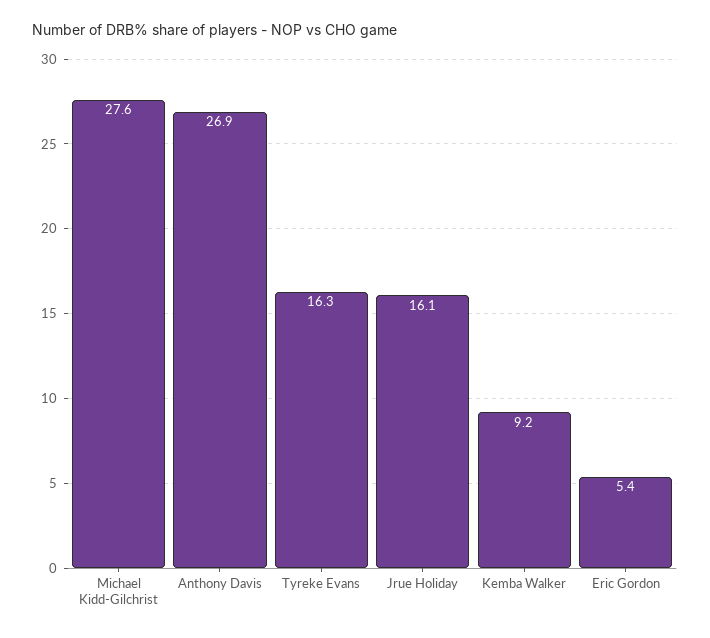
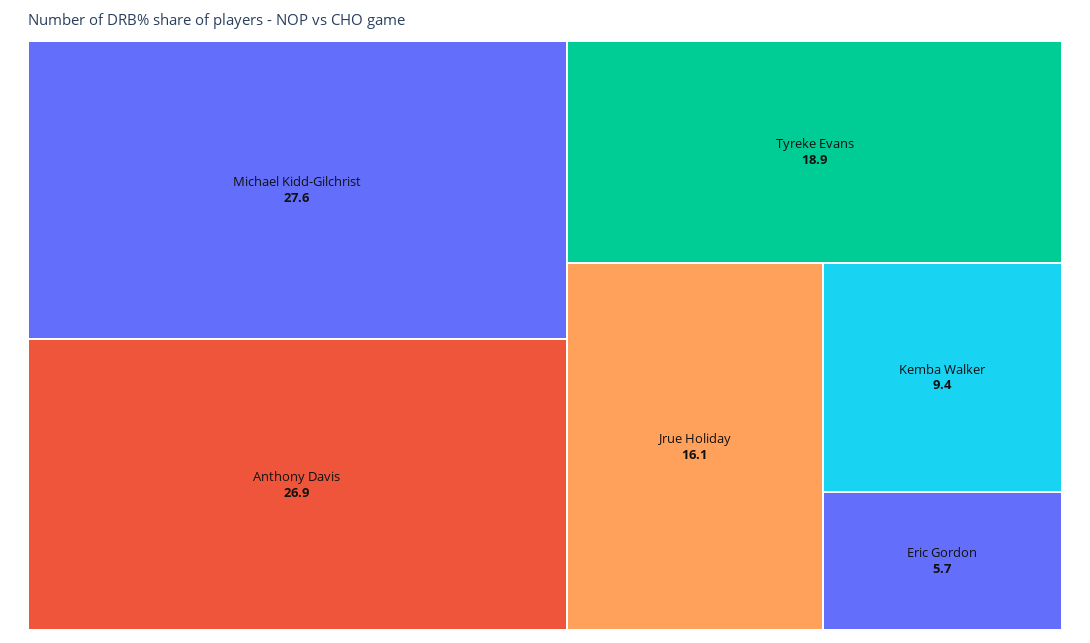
  {
    "Michael Kidd-Gilchrist": 27.6,
    "Anthony Davis": 26.9,
-   "Tyreke Evans": 16.3,
+   "Tyreke Evans": 18.9,
    "Jrue Holiday": 16.1,
-   "Kemba Walker": 9.2,
+   "Kemba Walker": 9.4,
-   "Eric Gordon": 5.4
+   "Eric Gordon": 5.7
  }

